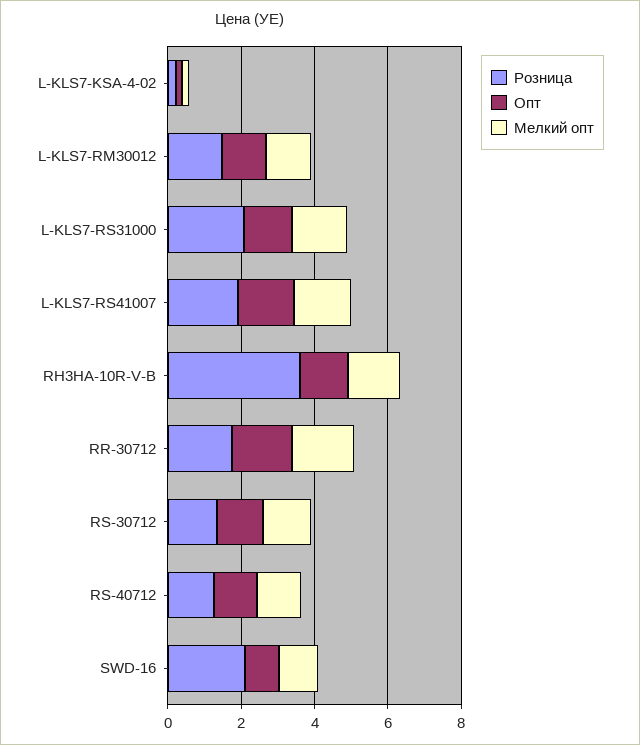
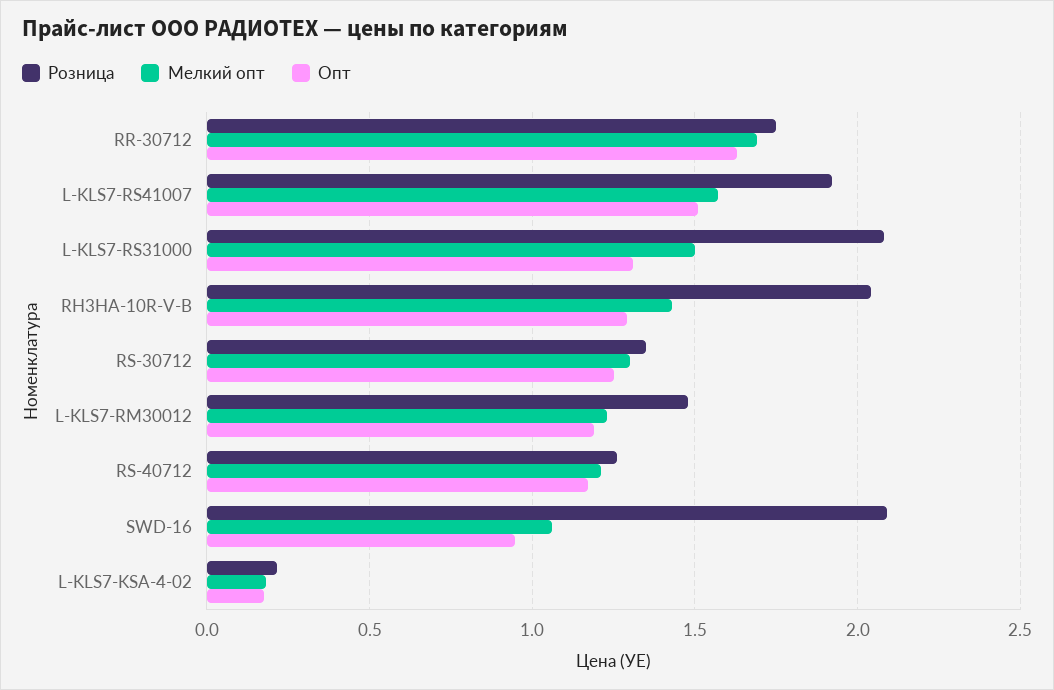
  {
    "Розница": {
      "L-KLS7-KSA-4-02": 0.2,
      "L-KLS7-RM30012": 1.5,
      "L-KLS7-RS31000": 2.1,
      "L-KLS7-RS41007": 1.9,
-     "RH3HA-10R-V-B": 3.5,
+     "RH3HA-10R-V-B": 2.05,
      "RR-30712": 1.75,
      "RS-30712": 1.35,
      "RS-40712": 1.25,
      "SWD-16": 2.1
    },
    "Опт": {
      "L-KLS7-KSA-4-02": 0.2,
      "L-KLS7-RM30012": 1.2,
      "L-KLS7-RS31000": 1.3,
      "L-KLS7-RS41007": 1.5,
      "RH3HA-10R-V-B": 1.3,
      "RR-30712": 1.65,
      "RS-30712": 1.25,
      "RS-40712": 1.15,
      "SWD-16": 0.95
    },
    "Мелкий опт": {
      "L-KLS7-KSA-4-02": 0.2,
      "L-KLS7-RM30012": 1.25,
      "L-KLS7-RS31000": 1.5,
      "L-KLS7-RS41007": 1.55,
      "RH3HA-10R-V-B": 1.45,
      "RR-30712": 1.7,
      "RS-30712": 1.3,
      "RS-40712": 1.2,
      "SWD-16": 1.05
    }
  }

